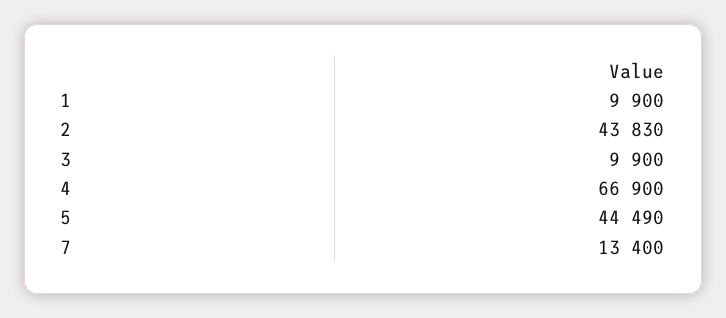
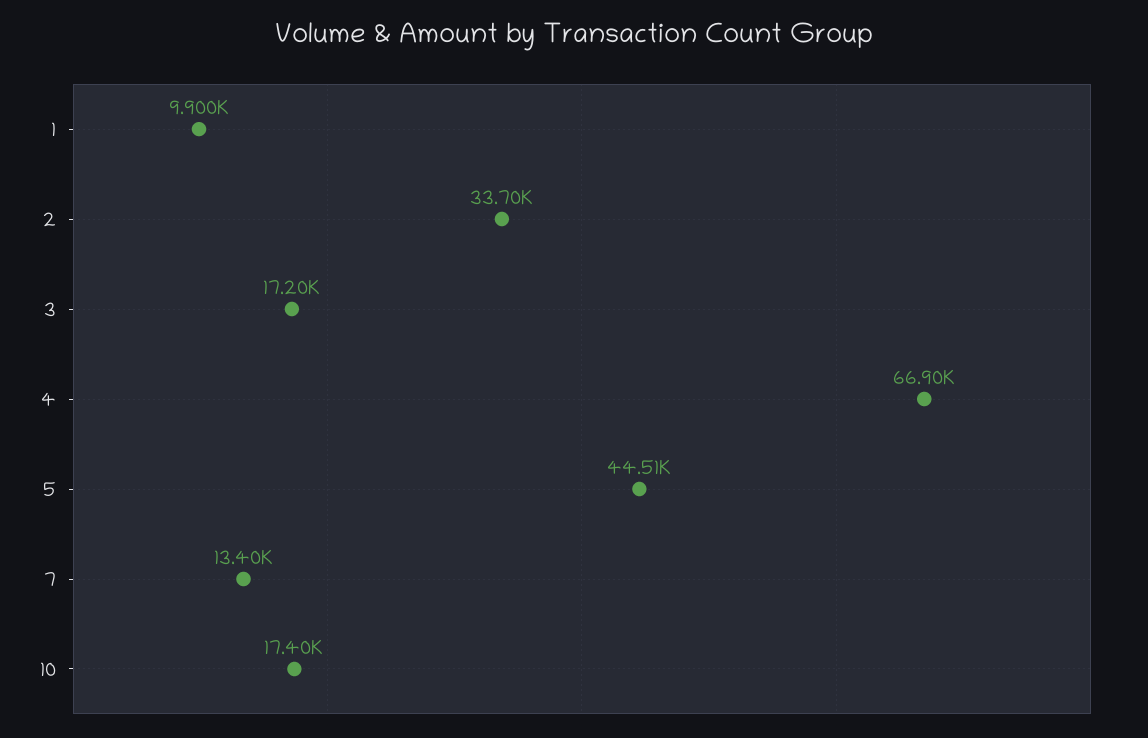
  {
    "1": 9900,
-   "2": 43830,
+   "2": 33700,
-   "3": 9900,
+   "3": 17200,
    "4": 66900,
-   "5": 44490,
+   "5": 44510,
-   "7": 13400
+   "7": 13400,
+   "10": 17400
  }

